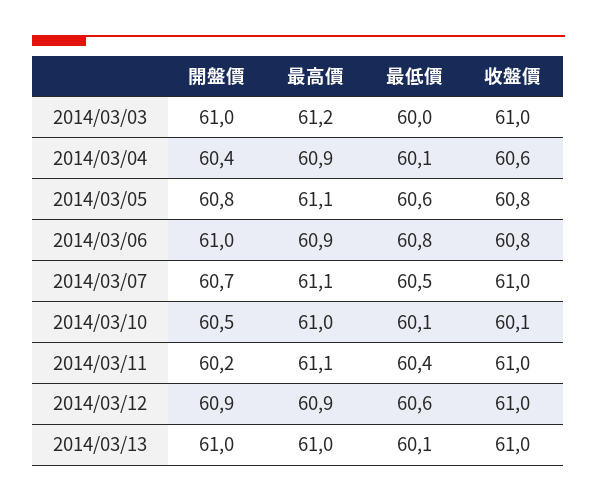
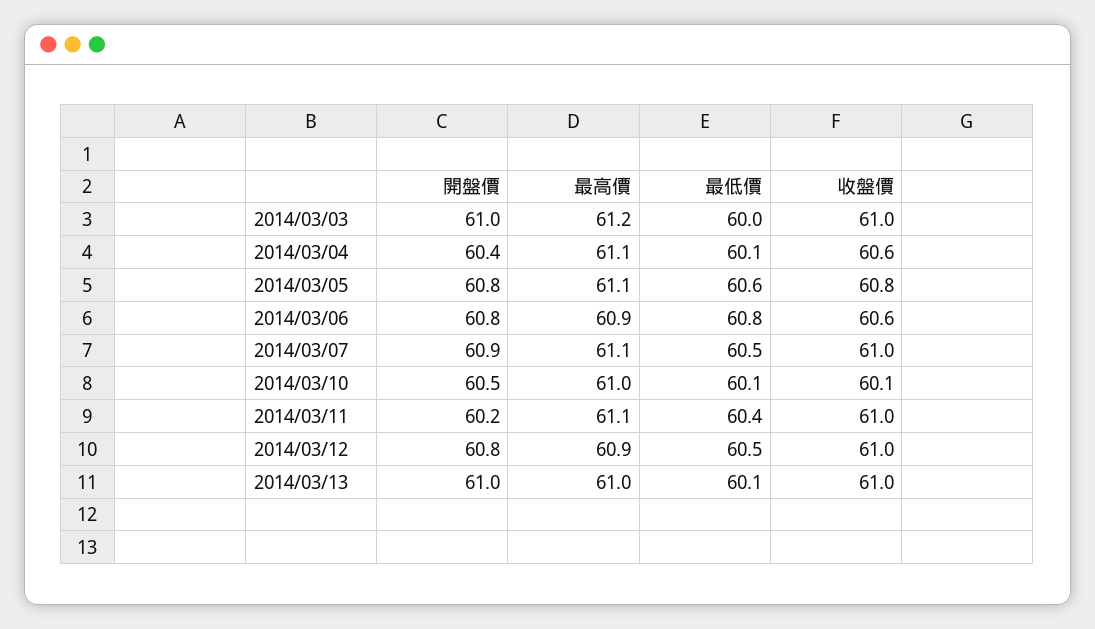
  {
    "開盤價": {
      "2014/03/03": 61,
      "2014/03/04": 60.4,
      "2014/03/05": 60.8,
-     "2014/03/06": 61,
+     "2014/03/06": 60.8,
-     "2014/03/07": 60.7,
+     "2014/03/07": 60.9,
      "2014/03/10": 60.5,
      "2014/03/11": 60.2,
-     "2014/03/12": 60.9,
+     "2014/03/12": 60.8,
      "2014/03/13": 61
    },
    "最高價": {
      "2014/03/03": 61.2,
-     "2014/03/04": 60.9,
+     "2014/03/04": 61.1,
      "2014/03/05": 61.1,
      "2014/03/06": 60.9,
      "2014/03/07": 61.1,
      "2014/03/10": 61,
      "2014/03/11": 61.1,
      "2014/03/12": 60.9,
      "2014/03/13": 61
    },
    "最低價": {
      "2014/03/03": 60,
      "2014/03/04": 60.1,
      "2014/03/05": 60.6,
      "2014/03/06": 60.8,
      "2014/03/07": 60.5,
      "2014/03/10": 60.1,
      "2014/03/11": 60.4,
-     "2014/03/12": 60.6,
+     "2014/03/12": 60.5,
      "2014/03/13": 60.1
    },
    "收盤價": {
      "2014/03/03": 61,
      "2014/03/04": 60.6,
      "2014/03/05": 60.8,
-     "2014/03/06": 60.8,
+     "2014/03/06": 60.6,
      "2014/03/07": 61,
      "2014/03/10": 60.1,
      "2014/03/11": 61,
      "2014/03/12": 61,
      "2014/03/13": 61
    }
  }

